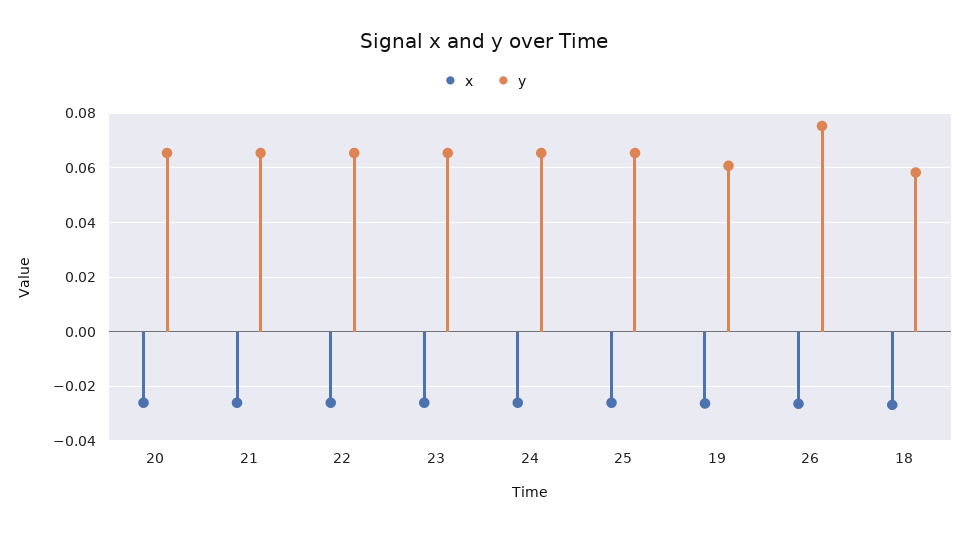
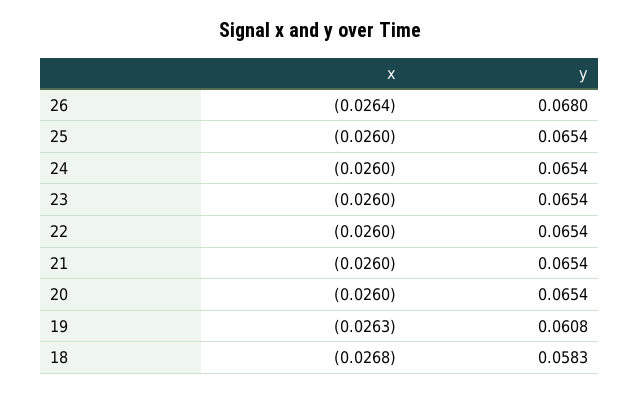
  {
    "x": {
      "20": -0.026,
      "21": -0.026,
      "22": -0.026,
      "23": -0.026,
      "24": -0.026,
      "25": -0.026,
      "19": -0.0263,
      "26": -0.0264,
      "18": -0.0268
    },
    "y": {
      "20": 0.0654,
      "21": 0.0654,
      "22": 0.0654,
      "23": 0.0654,
      "24": 0.0654,
      "25": 0.0654,
      "19": 0.0608,
-     "26": 0.075,
+     "26": 0.068,
      "18": 0.0583
    }
  }

